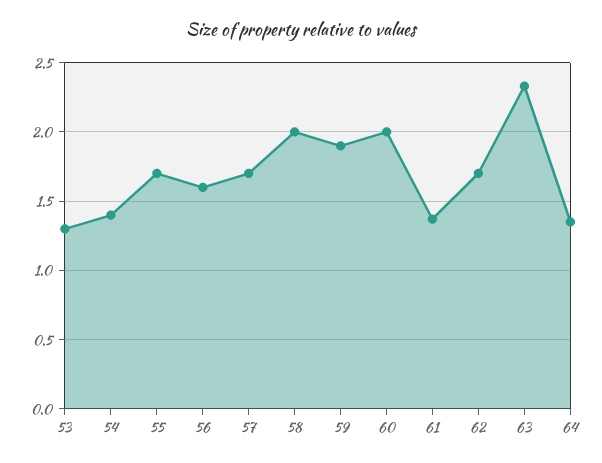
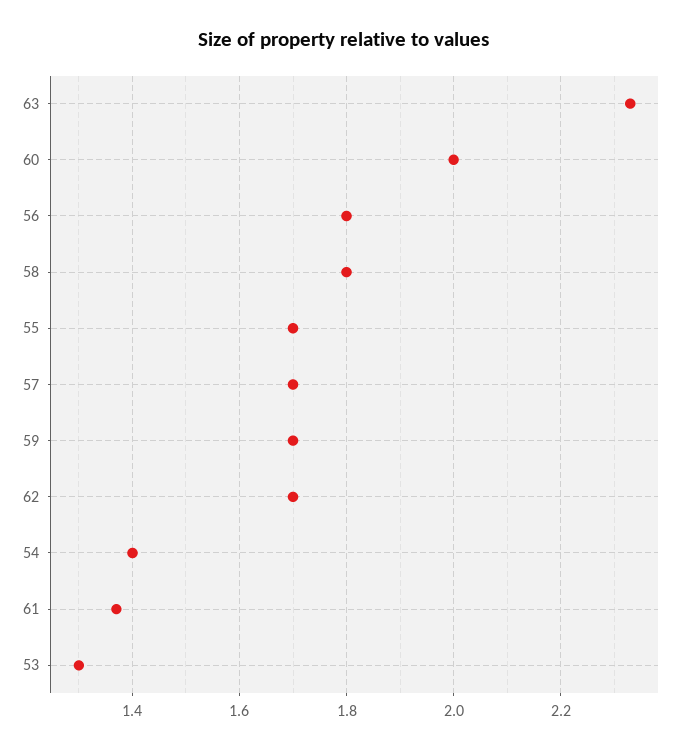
  {
    "53": 1.3,
    "54": 1.4,
    "55": 1.7,
-   "56": 1.6,
+   "56": 1.8,
    "57": 1.7,
-   "58": 2,
+   "58": 1.8,
-   "59": 1.9,
+   "59": 1.7,
    "60": 2,
    "61": 1.35,
    "62": 1.7,
-   "63": 2.35,
+   "63": 2.35
-   "64": 1.35
  }

